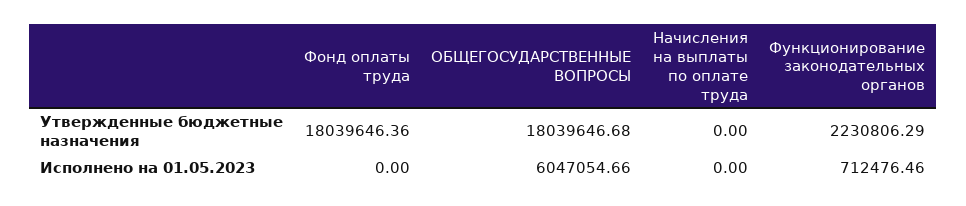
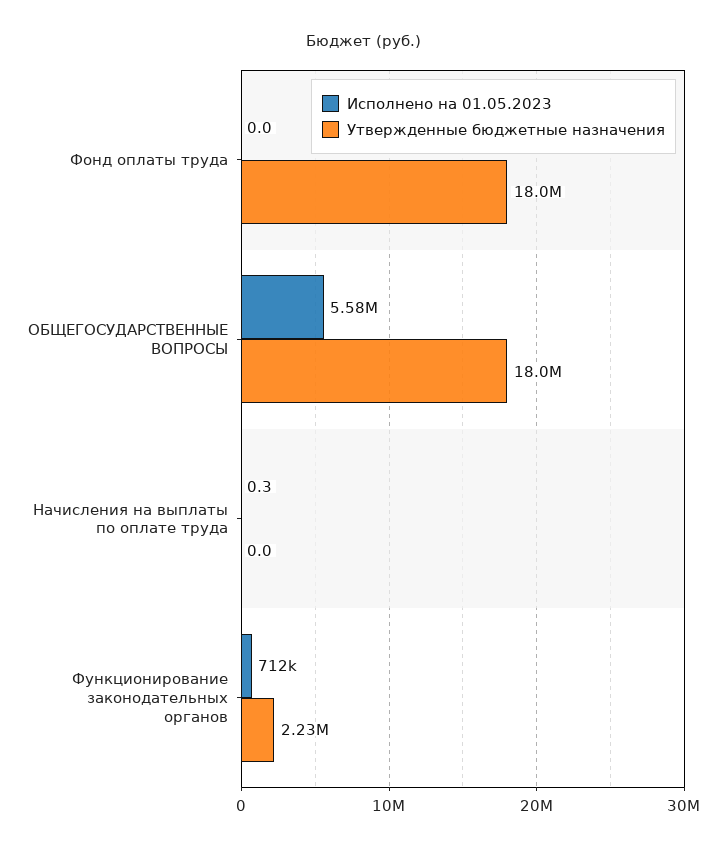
  {
    "Утвержденные бюджетные назначения": {
      "Фонд оплаты труда": 18039646.36,
      "ОБЩЕГОСУДАРСТВЕННЫЕ ВОПРОСЫ": 18039646.68,
      "Начисления на выплаты по оплате труда": 0,
      "Функционирование законодательных органов": 2230806.29
    },
    "Исполнено на 01.05.2023": {
      "Фонд оплаты труда": 0,
-     "ОБЩЕГОСУДАРСТВЕННЫЕ ВОПРОСЫ": 6047054.66,
+     "ОБЩЕГОСУДАРСТВЕННЫЕ ВОПРОСЫ": 5580000,
-     "Начисления на выплаты по оплате труда": 0,
+     "Начисления на выплаты по оплате труда": 0.3,
      "Функционирование законодательных органов": 712476.46
    }
  }

